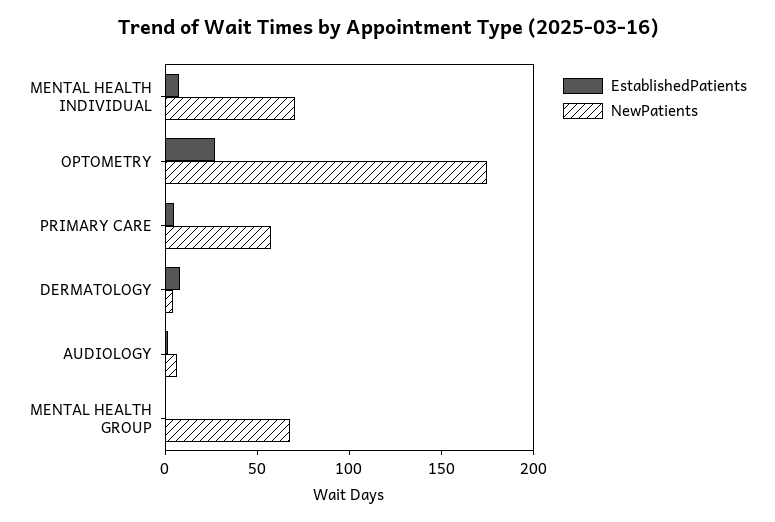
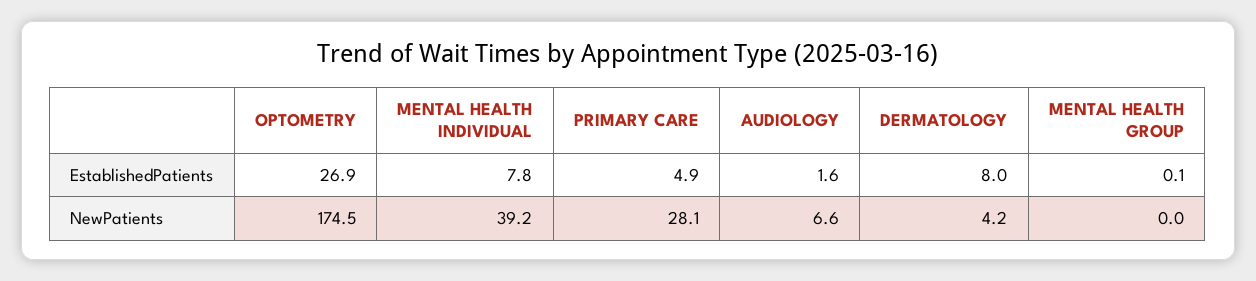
  {
    "EstablishedPatients": {
      "MENTAL HEALTH INDIVIDUAL": 7.8,
      "OPTOMETRY": 26.9,
      "PRIMARY CARE": 4.9,
      "DERMATOLOGY": 8,
      "AUDIOLOGY": 1.6,
      "MENTAL HEALTH GROUP": 0.1
    },
    "NewPatients": {
-     "MENTAL HEALTH INDIVIDUAL": 70,
+     "MENTAL HEALTH INDIVIDUAL": 39.2,
      "OPTOMETRY": 174.5,
-     "PRIMARY CARE": 60,
+     "PRIMARY CARE": 28.1,
      "DERMATOLOGY": 4.2,
      "AUDIOLOGY": 6.6,
-     "MENTAL HEALTH GROUP": 70
+     "MENTAL HEALTH GROUP": 0
    }
  }

